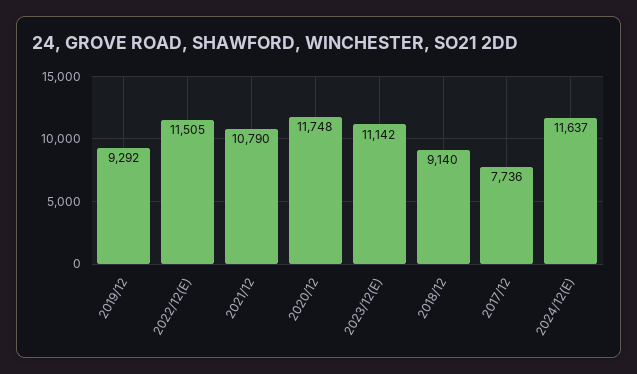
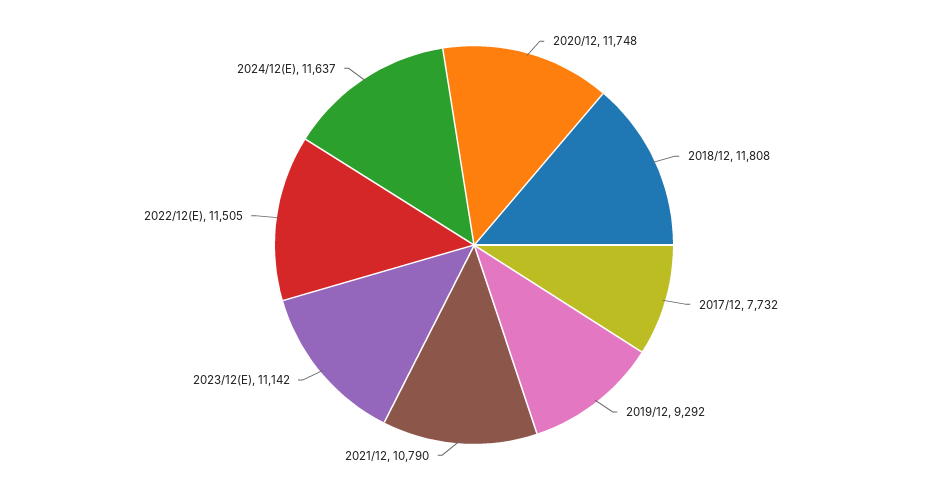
  {
    "2019/12": 9292,
    "2022/12(E)": 11505,
    "2021/12": 10790,
    "2020/12": 11748,
    "2023/12(E)": 11142,
-   "2018/12": 9140,
+   "2018/12": 11808,
-   "2017/12": 7736,
+   "2017/12": 7732,
    "2024/12(E)": 11637
  }

